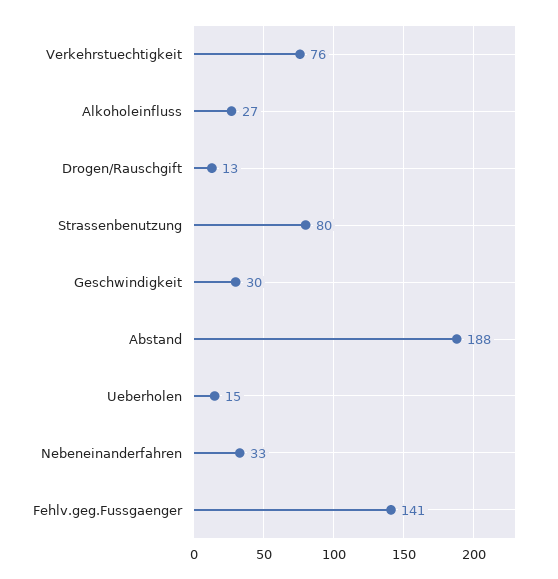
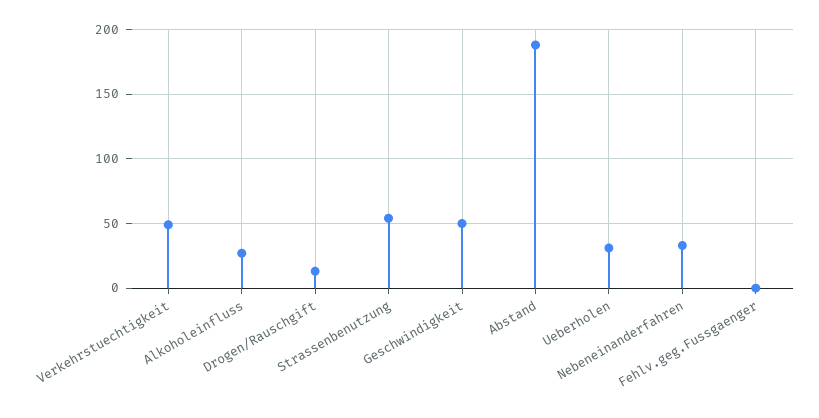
  {
-   "Verkehrstuechtigkeit": 76,
+   "Verkehrstuechtigkeit": 50,
    "Alkoholeinfluss": 27,
    "Drogen/Rauschgift": 13,
-   "Strassenbenutzung": 80,
+   "Strassenbenutzung": 55,
-   "Geschwindigkeit": 30,
+   "Geschwindigkeit": 50,
    "Abstand": 188,
-   "Ueberholen": 15,
+   "Ueberholen": 30,
    "Nebeneinanderfahren": 33,
-   "Fehlv.geg.Fussgaenger": 141
+   "Fehlv.geg.Fussgaenger": 0
  }

